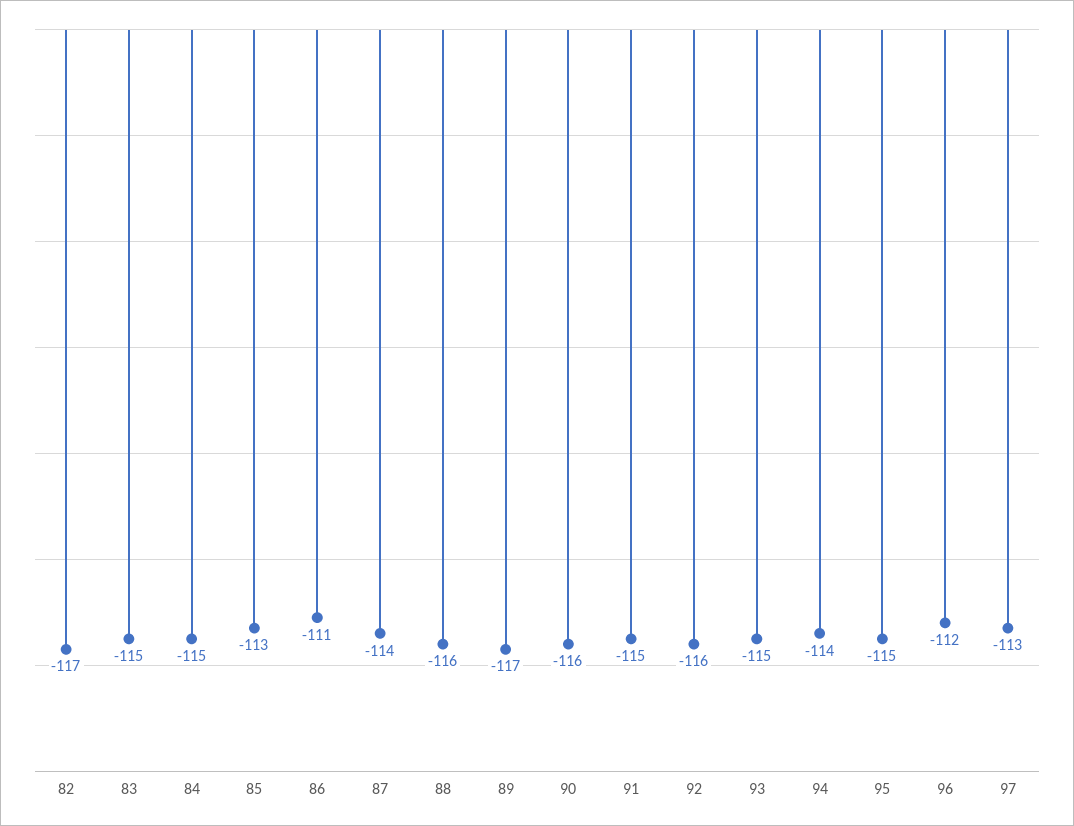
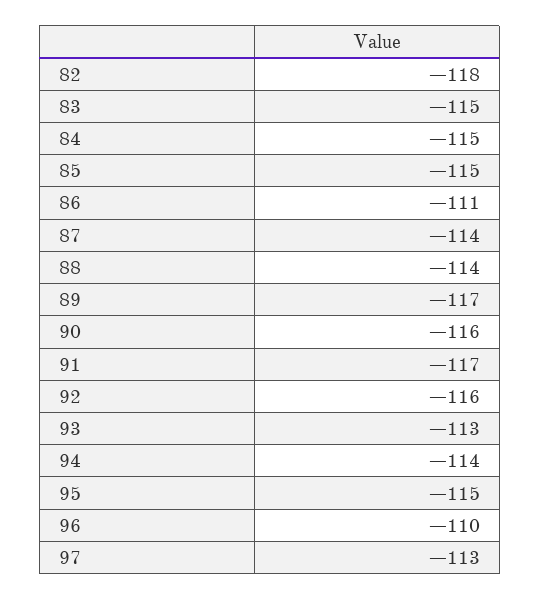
  {
-   "82": -117,
+   "82": -118,
    "83": -115,
    "84": -115,
-   "85": -113,
+   "85": -115,
    "86": -111,
    "87": -114,
-   "88": -116,
+   "88": -114,
    "89": -117,
    "90": -116,
-   "91": -115,
+   "91": -117,
    "92": -116,
-   "93": -115,
+   "93": -113,
    "94": -114,
    "95": -115,
-   "96": -112,
+   "96": -110,
    "97": -113
  }

